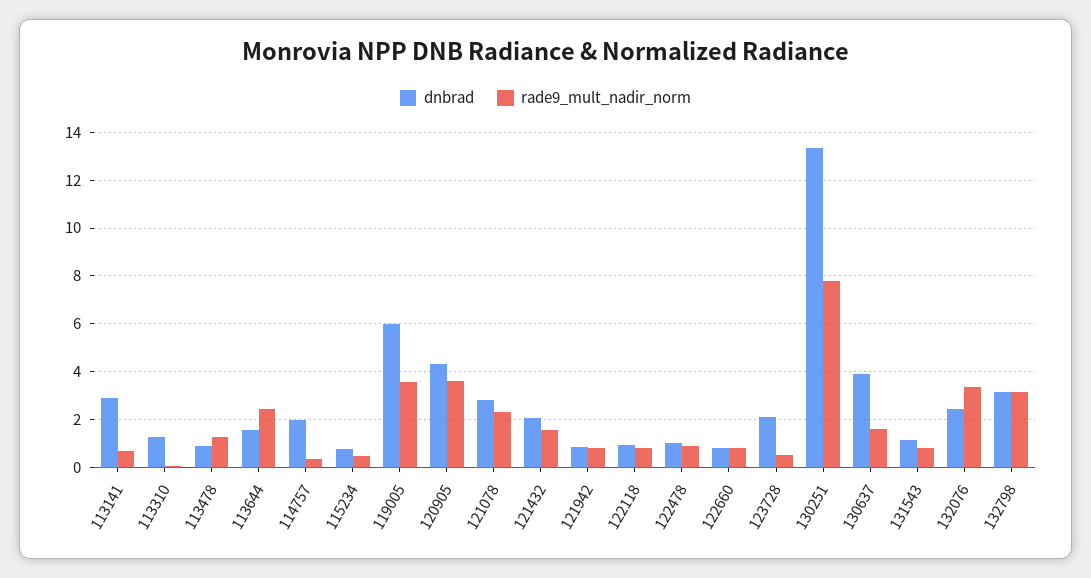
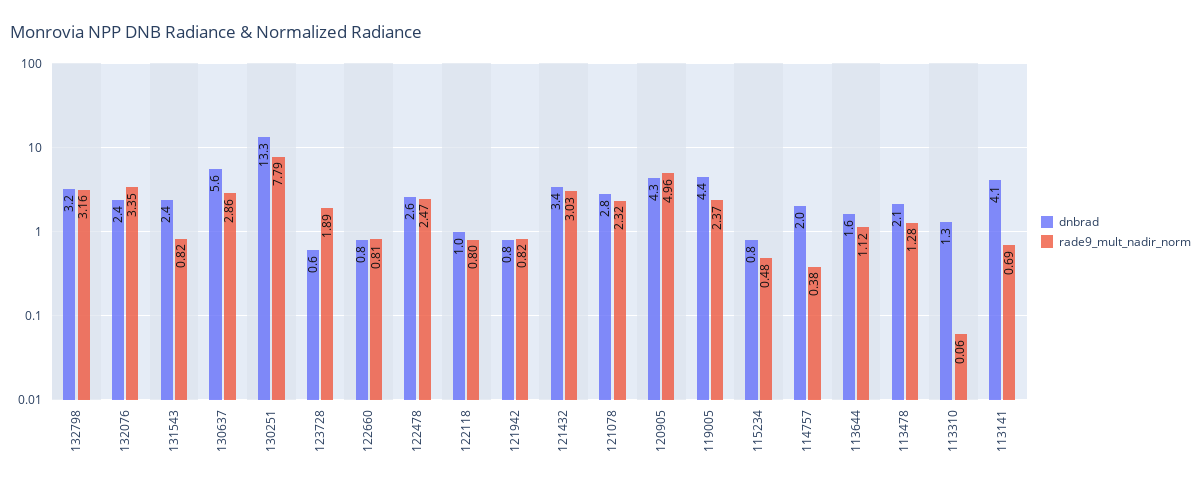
  {
    "dnbrad": {
-     "113141": 3,
+     "113141": 4.1,
      "113310": 1.3,
-     "113478": 1,
+     "113478": 2.1,
      "113644": 1.6,
      "114757": 2,
      "115234": 0.8,
-     "119005": 6,
+     "119005": 4.4,
      "120905": 4.3,
      "121078": 2.8,
-     "121432": 2,
+     "121432": 3.4,
      "121942": 0.8,
      "122118": 1,
-     "122478": 1,
+     "122478": 2.6,
      "122660": 0.8,
-     "123728": 2,
+     "123728": 0.6,
      "130251": 13.3,
-     "130637": 4,
+     "130637": 5.6,
-     "131543": 1,
+     "131543": 2.4,
      "132076": 2.4,
      "132798": 3.2
    },
    "rade9_mult_nadir_norm": {
      "113141": 0.69,
      "113310": 0.06,
      "113478": 1.28,
-     "113644": 2.5,
+     "113644": 1.12,
      "114757": 0.38,
      "115234": 0.48,
-     "119005": 3.5,
+     "119005": 2.37,
-     "120905": 3.5,
+     "120905": 4.96,
      "121078": 2.32,
-     "121432": 1.5,
+     "121432": 3.03,
      "121942": 0.82,
      "122118": 0.8,
-     "122478": 1,
+     "122478": 2.47,
      "122660": 0.81,
-     "123728": 0.5,
+     "123728": 1.89,
      "130251": 7.79,
-     "130637": 1.5,
+     "130637": 2.86,
      "131543": 0.82,
      "132076": 3.35,
      "132798": 3.16
    }
  }

